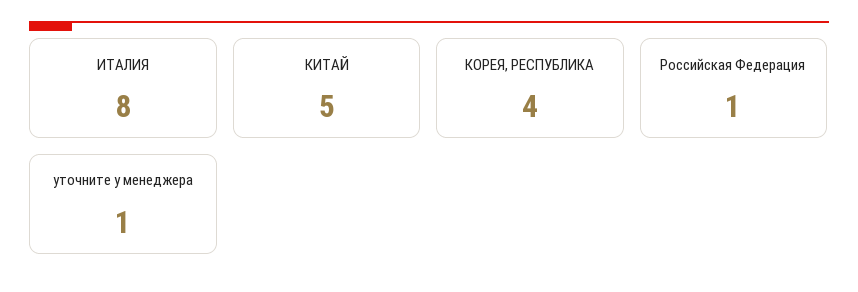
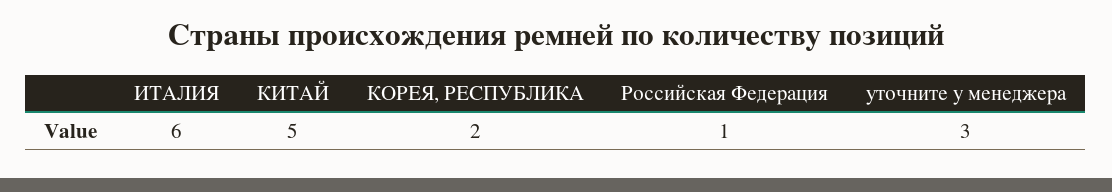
  {
-   "ИТАЛИЯ": 8,
+   "ИТАЛИЯ": 6,
    "КИТАЙ": 5,
-   "КОРЕЯ, РЕСПУБЛИКА": 4,
+   "КОРЕЯ, РЕСПУБЛИКА": 2,
    "Российская Федерация": 1,
-   "уточните у менеджера": 1
+   "уточните у менеджера": 3
  }

